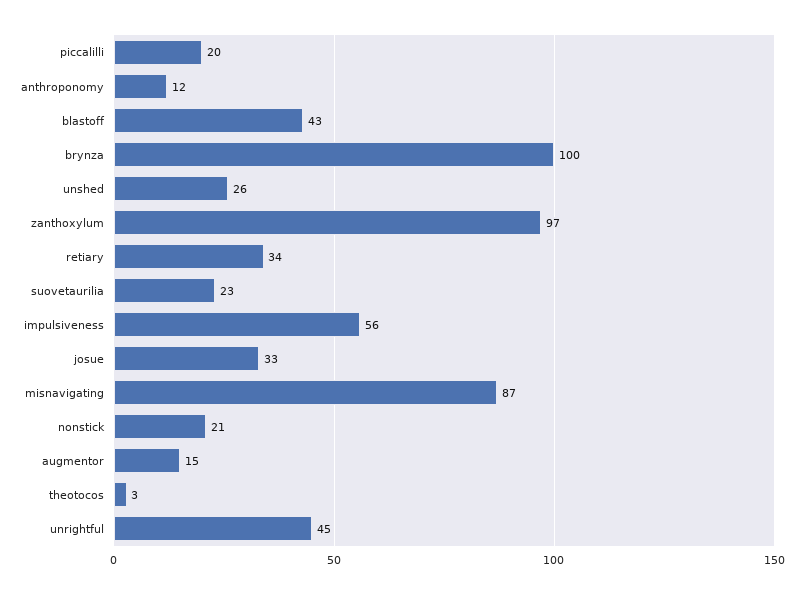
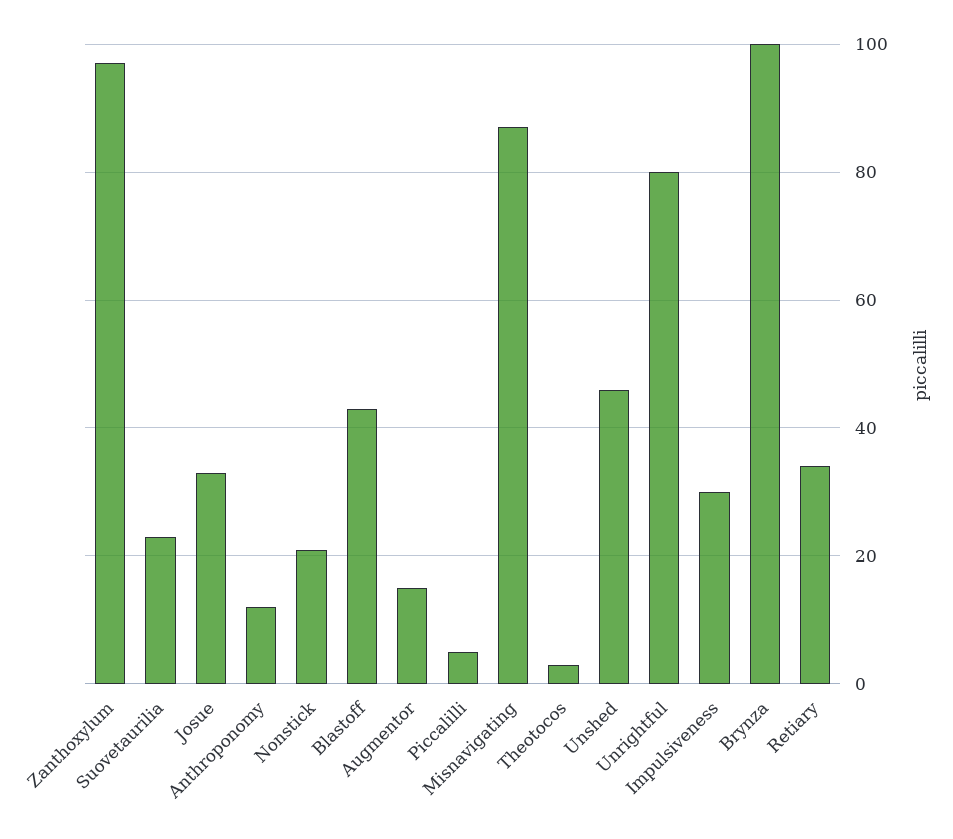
  {
-   "piccalilli": 20,
+   "piccalilli": 5,
    "anthroponomy": 12,
    "blastoff": 43,
    "brynza": 100,
-   "unshed": 26,
+   "unshed": 45,
    "zanthoxylum": 97,
    "retiary": 34,
    "suovetaurilia": 23,
-   "impulsiveness": 56,
+   "impulsiveness": 30,
    "josue": 33,
    "misnavigating": 87,
    "nonstick": 21,
    "augmentor": 15,
    "theotocos": 3,
-   "unrightful": 45
+   "unrightful": 80
  }

